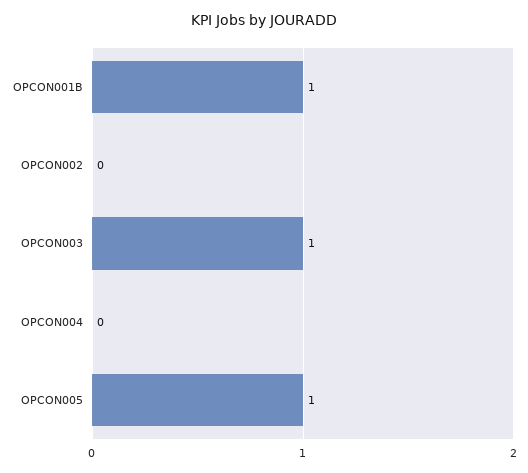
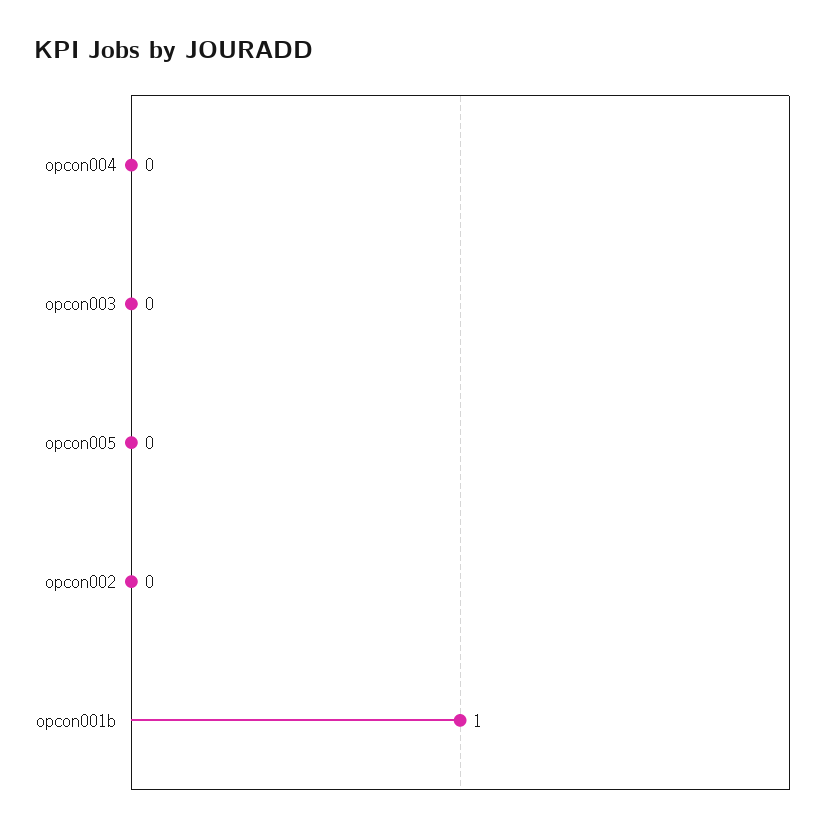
  {
    "OPCON001B": 1,
    "OPCON002": 0,
-   "OPCON003": 1,
+   "OPCON003": 0,
    "OPCON004": 0,
-   "OPCON005": 1
+   "OPCON005": 0
  }

